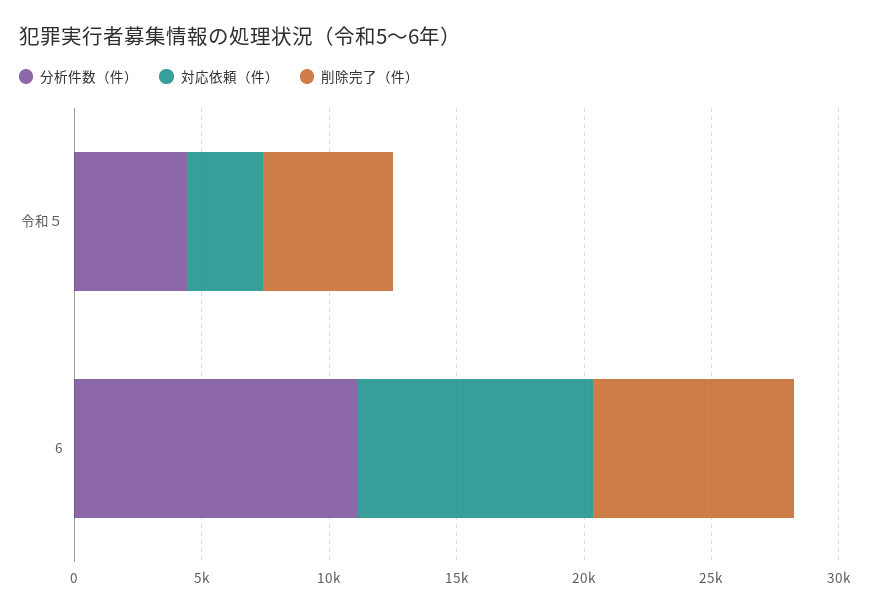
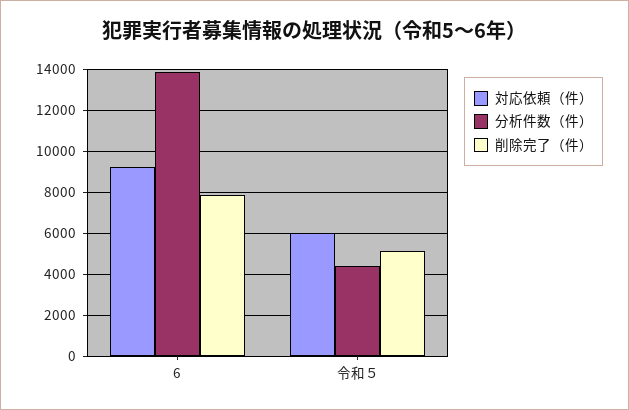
  {
    "分析件数（件）": {
      "令和５": 4500,
-     "6": 11000
+     "6": 14000
    },
    "対応依頼（件）": {
-     "令和５": 3000,
+     "令和５": 6000,
      "6": 9000
    },
    "削除完了（件）": {
      "令和５": 5000,
      "6": 8000
    }
  }

